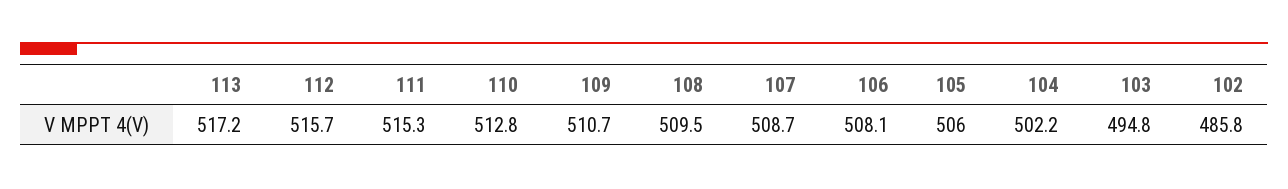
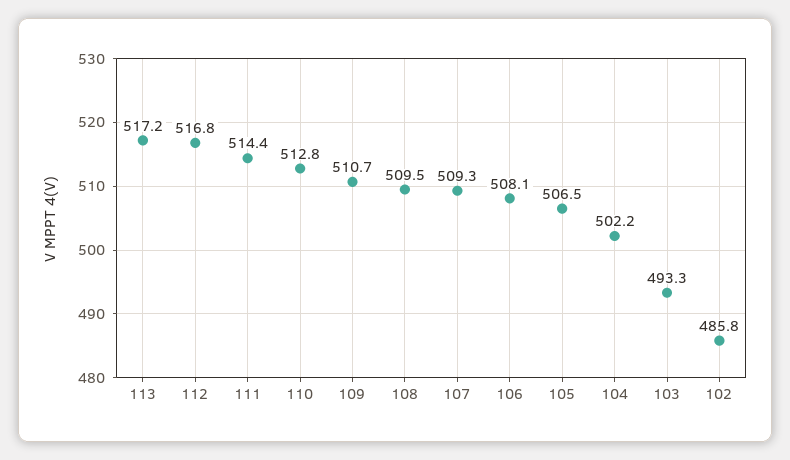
  {
    "113": 517.2,
-   "112": 515.7,
+   "112": 516.8,
-   "111": 515.3,
+   "111": 514.4,
    "110": 512.8,
    "109": 510.7,
    "108": 509.5,
-   "107": 508.7,
+   "107": 509.3,
    "106": 508.1,
-   "105": 506,
+   "105": 506.5,
    "104": 502.2,
-   "103": 494.8,
+   "103": 493.3,
    "102": 485.8
  }

